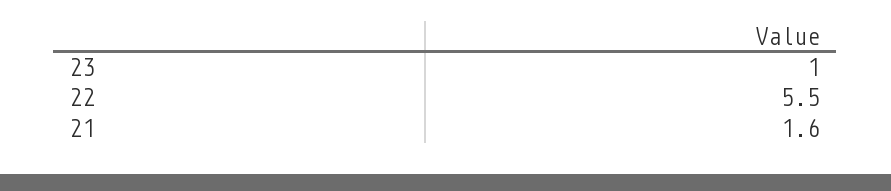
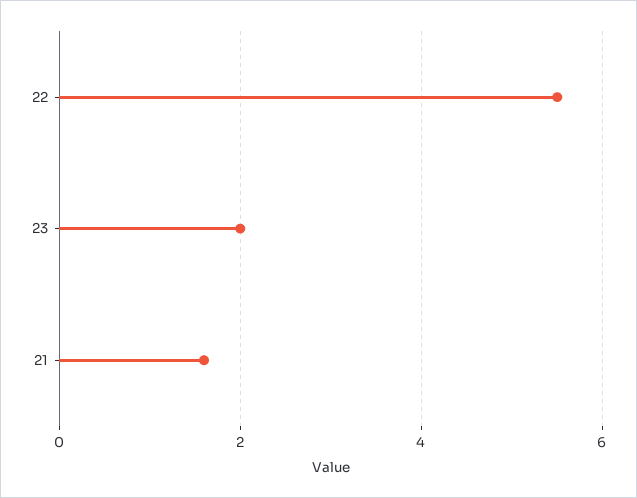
  {
-   "23": 1,
+   "23": 2,
    "22": 5.5,
    "21": 1.6
  }

